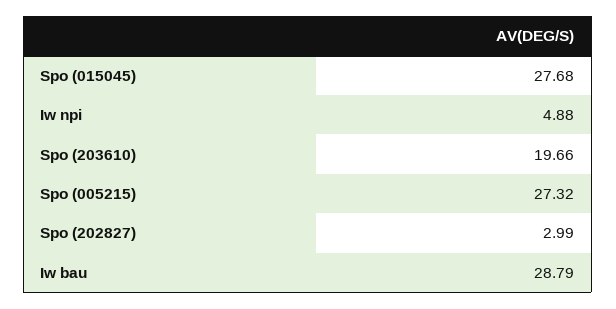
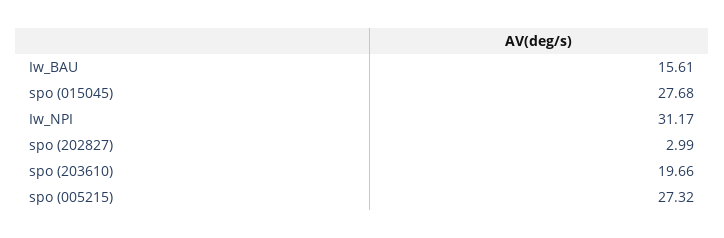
  {
    "Spo (015045)": 27.68,
-   "Iw npi": 4.88,
+   "Iw npi": 31.17,
    "Spo (203610)": 19.66,
    "Spo (005215)": 27.32,
    "Spo (202827)": 2.99,
-   "Iw bau": 28.79
+   "Iw bau": 15.61
  }

